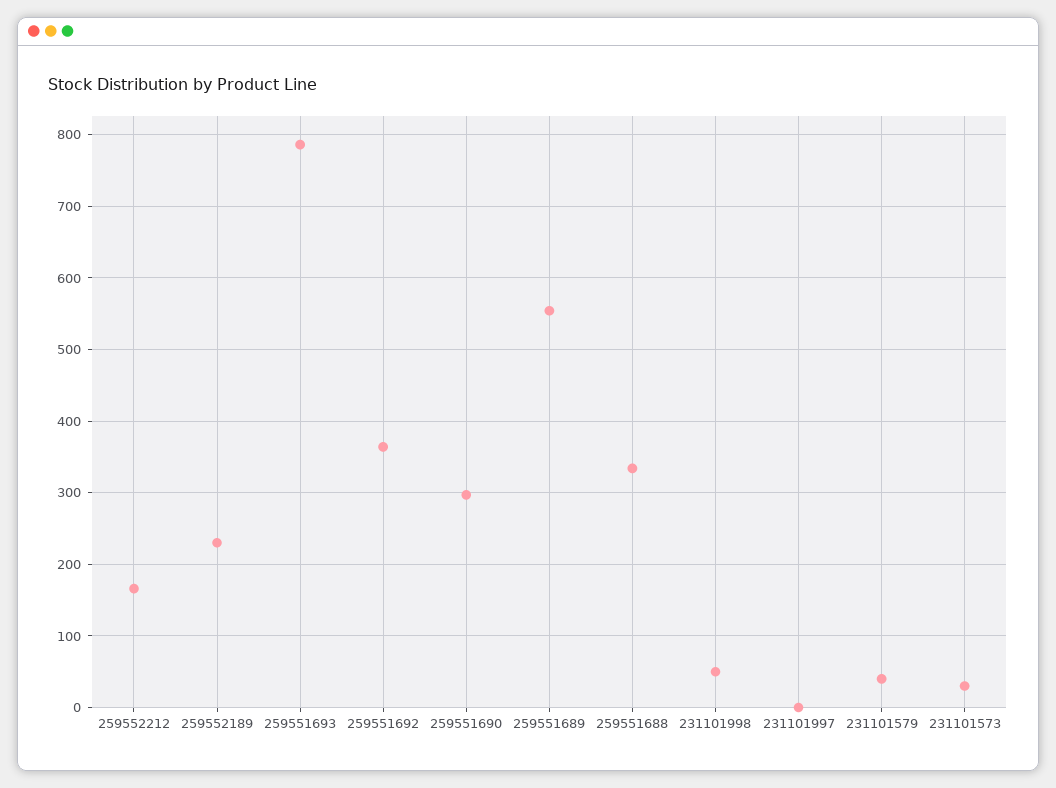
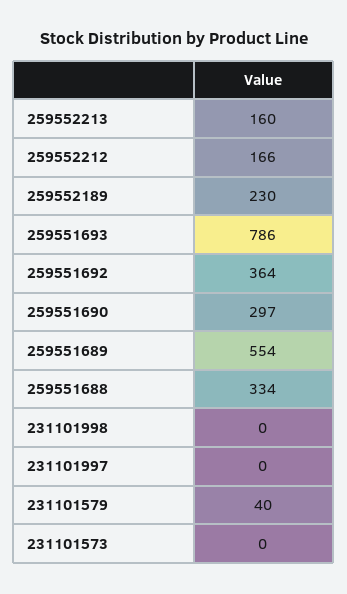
  {
    "259552212": 166,
    "259552189": 230,
    "259551693": 786,
    "259551692": 364,
    "259551690": 297,
    "259551689": 554,
    "259551688": 334,
-   "231101998": 50,
+   "231101998": 0,
    "231101997": 0,
    "231101579": 40,
-   "231101573": 30
+   "231101573": 0,
+   "259552213": 160
  }

